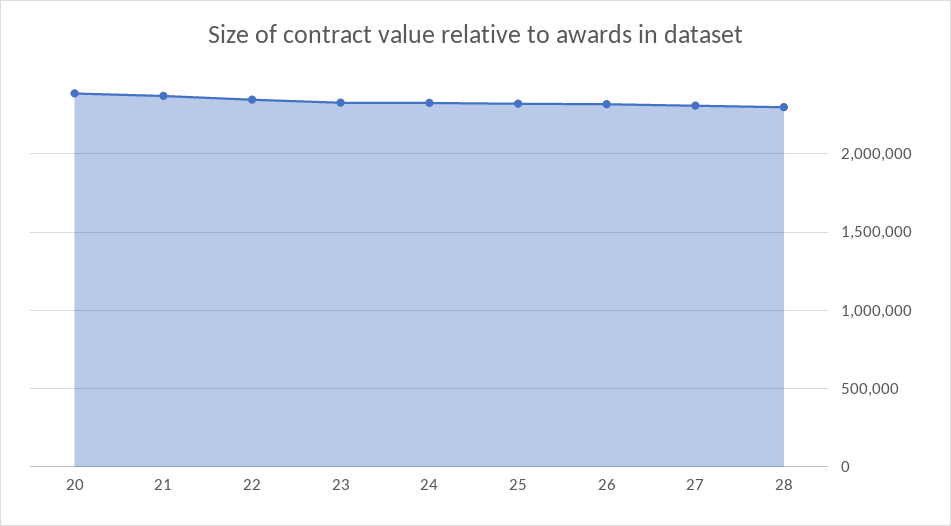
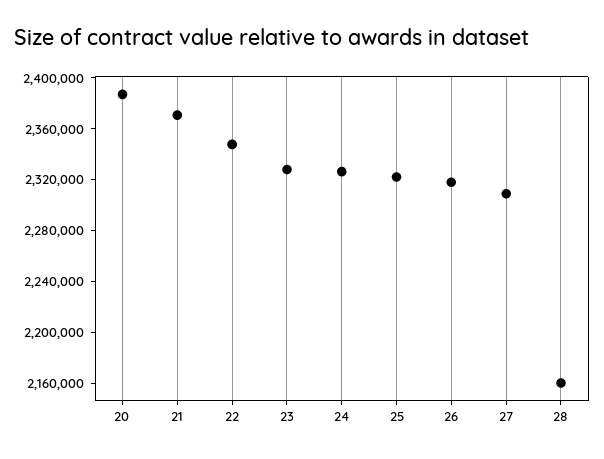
  {
    "20": 2390000,
    "21": 2370000,
    "22": 2350000,
    "23": 2330000,
    "24": 2330000,
    "25": 2320000,
    "26": 2320000,
    "27": 2310000,
-   "28": 2300000
+   "28": 2160000
  }

